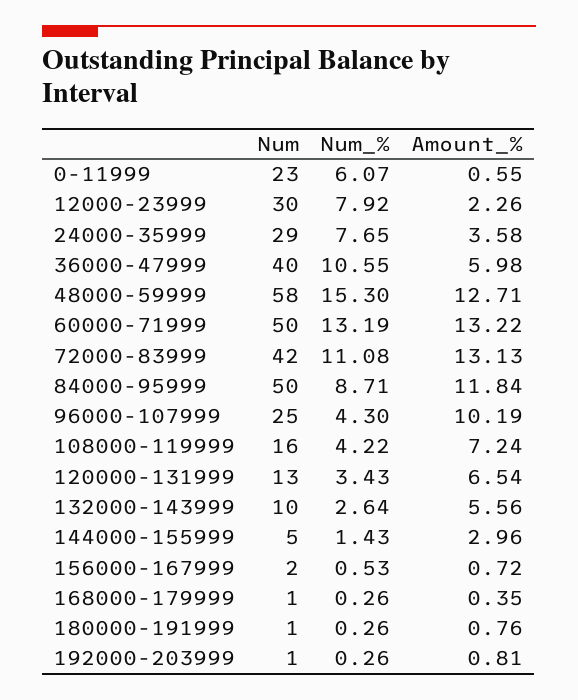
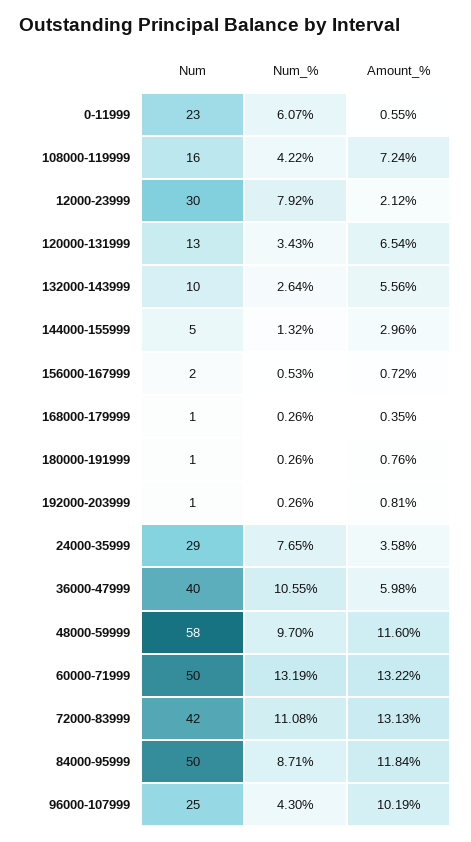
  {
    "Num": {
      "0-11999": 23,
      "12000-23999": 30,
      "24000-35999": 29,
      "36000-47999": 40,
      "48000-59999": 58,
      "60000-71999": 50,
      "72000-83999": 42,
      "84000-95999": 50,
      "96000-107999": 25,
      "108000-119999": 16,
      "120000-131999": 13,
      "132000-143999": 10,
      "144000-155999": 5,
      "156000-167999": 2,
      "168000-179999": 1,
      "180000-191999": 1,
      "192000-203999": 1
    },
    "Num_%": {
      "0-11999": 6.07,
      "12000-23999": 7.92,
      "24000-35999": 7.65,
      "36000-47999": 10.55,
-     "48000-59999": 15.3,
+     "48000-59999": 9.7,
      "60000-71999": 13.19,
      "72000-83999": 11.08,
      "84000-95999": 8.71,
      "96000-107999": 4.3,
      "108000-119999": 4.22,
      "120000-131999": 3.43,
      "132000-143999": 2.64,
-     "144000-155999": 1.43,
+     "144000-155999": 1.32,
      "156000-167999": 0.53,
      "168000-179999": 0.26,
      "180000-191999": 0.26,
      "192000-203999": 0.26
    },
    "Amount_%": {
      "0-11999": 0.55,
-     "12000-23999": 2.26,
+     "12000-23999": 2.12,
      "24000-35999": 3.58,
      "36000-47999": 5.98,
-     "48000-59999": 12.71,
+     "48000-59999": 11.6,
      "60000-71999": 13.22,
      "72000-83999": 13.13,
      "84000-95999": 11.84,
      "96000-107999": 10.19,
      "108000-119999": 7.24,
      "120000-131999": 6.54,
      "132000-143999": 5.56,
      "144000-155999": 2.96,
      "156000-167999": 0.72,
      "168000-179999": 0.35,
      "180000-191999": 0.76,
      "192000-203999": 0.81
    }
  }

